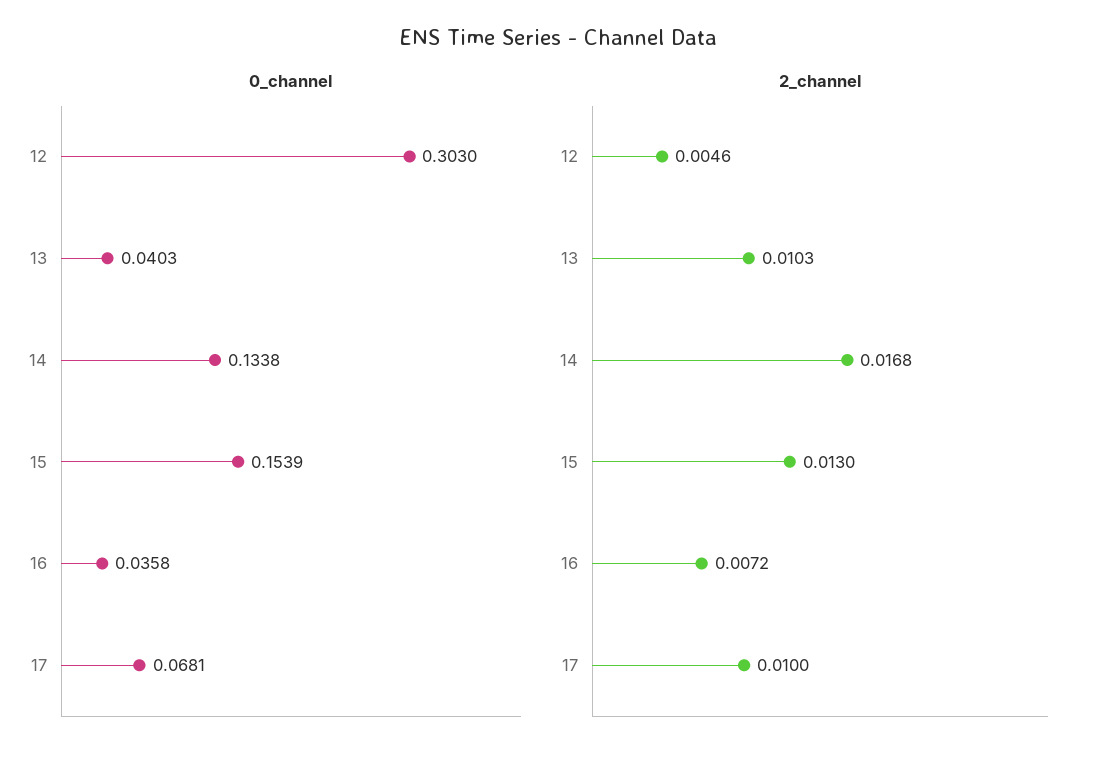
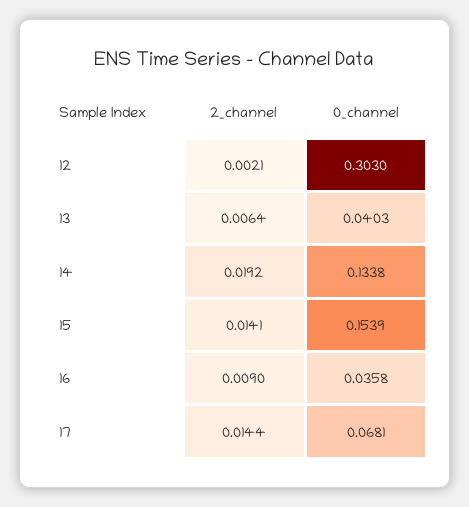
  {
    "0_channel": {
      "12": 0.303,
      "13": 0.0403,
      "14": 0.1338,
      "15": 0.1539,
      "16": 0.0358,
      "17": 0.0681
    },
    "2_channel": {
-     "12": 0.0046,
+     "12": 0.0021,
-     "13": 0.0103,
+     "13": 0.0064,
-     "14": 0.0168,
+     "14": 0.0192,
-     "15": 0.013,
+     "15": 0.0141,
-     "16": 0.0072,
+     "16": 0.009,
-     "17": 0.01
+     "17": 0.0144
    }
  }

